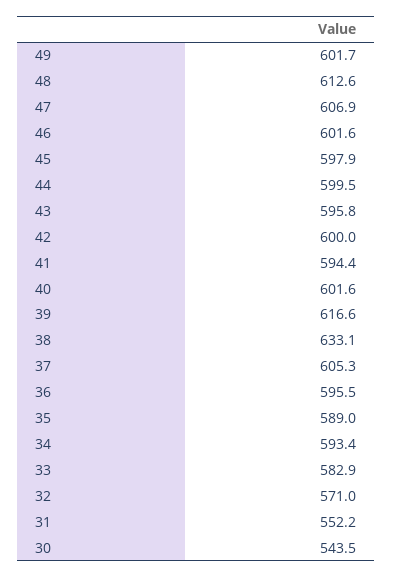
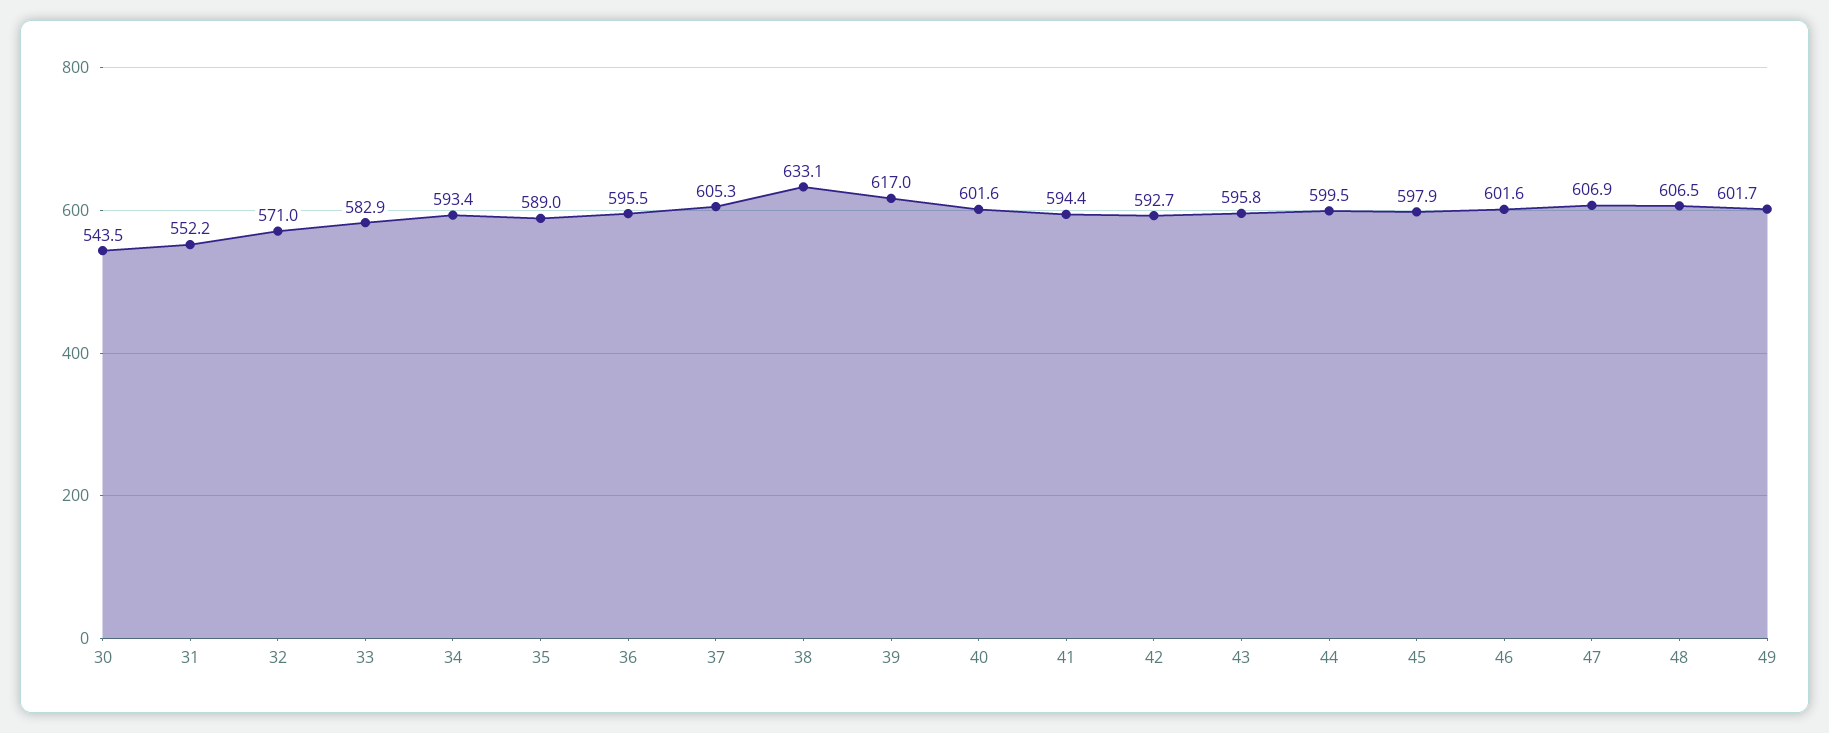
  {
    "49": 601.7,
-   "48": 612.6,
+   "48": 606.5,
    "47": 606.9,
    "46": 601.6,
    "45": 597.9,
    "44": 599.5,
    "43": 595.8,
-   "42": 600,
+   "42": 592.7,
    "41": 594.4,
    "40": 601.6,
-   "39": 616.6,
+   "39": 617,
    "38": 633.1,
    "37": 605.3,
    "36": 595.5,
    "35": 589,
    "34": 593.4,
    "33": 582.9,
    "32": 571,
    "31": 552.2,
    "30": 543.5
  }

